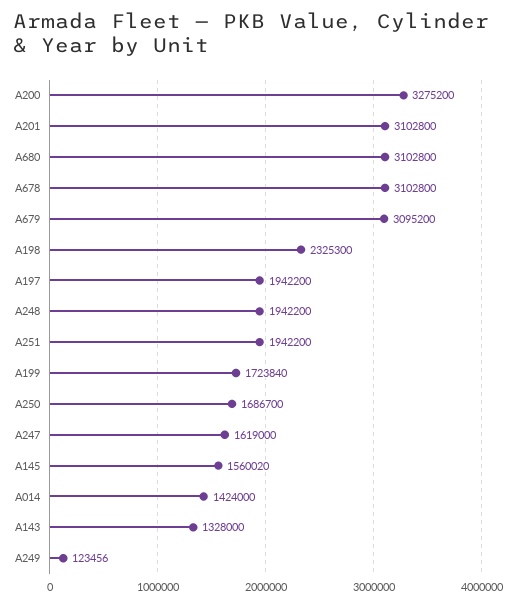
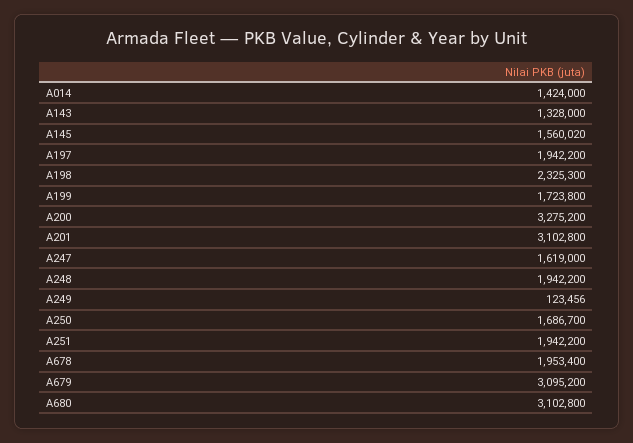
  {
    "A200": 3275200,
    "A201": 3102800,
    "A680": 3102800,
-   "A678": 3102800,
+   "A678": 1953400,
    "A679": 3095200,
    "A198": 2325300,
    "A197": 1942200,
    "A248": 1942200,
    "A251": 1942200,
-   "A199": 1723840,
+   "A199": 1723800,
    "A250": 1686700,
    "A247": 1619000,
    "A145": 1560020,
    "A014": 1424000,
    "A143": 1328000,
    "A249": 123456
  }

